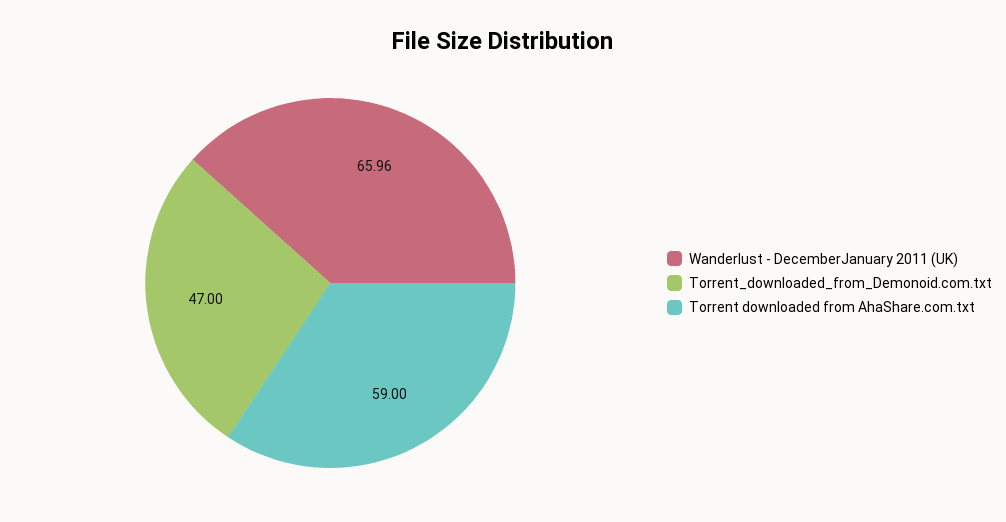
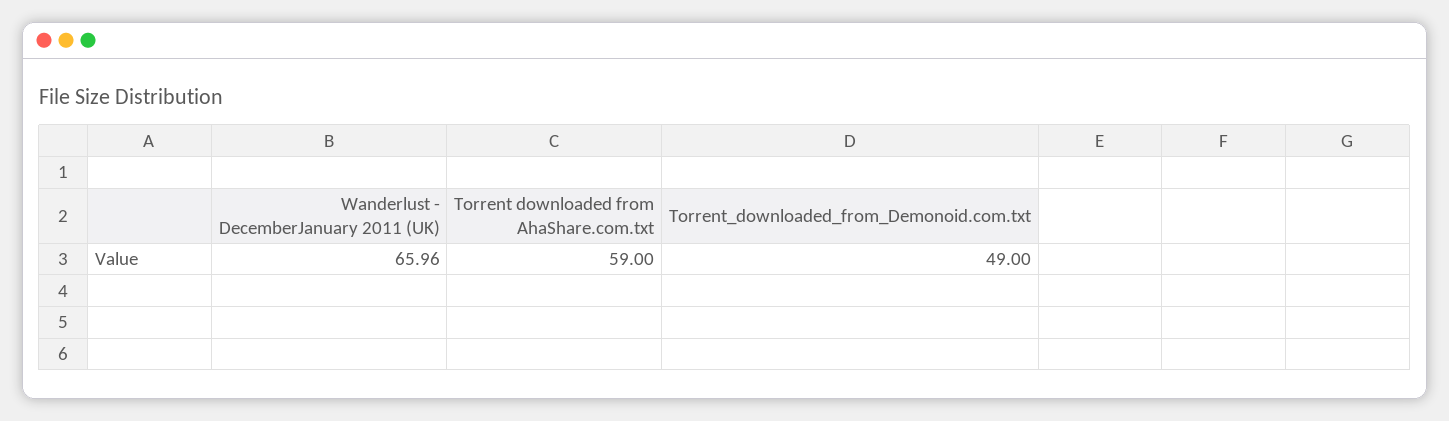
  {
    "Wanderlust - DecemberJanuary 2011 (UK)": 65.96,
-   "Torrent_downloaded_from_Demonoid.com.txt": 47,
+   "Torrent_downloaded_from_Demonoid.com.txt": 49,
    "Torrent downloaded from AhaShare.com.txt": 59
  }

